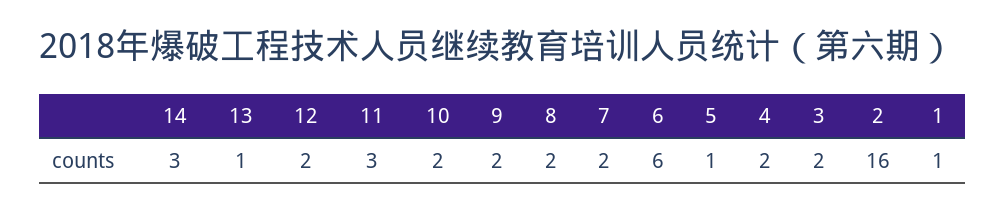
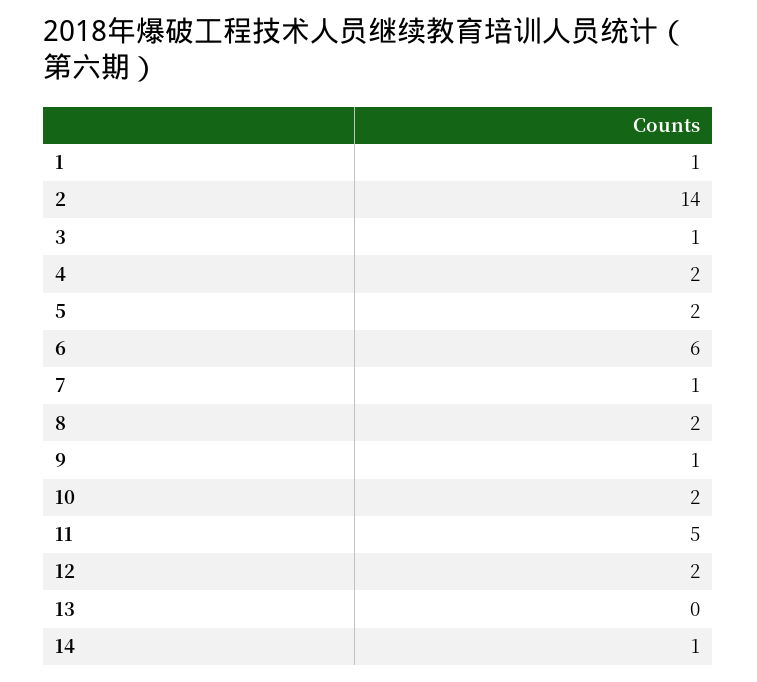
  {
-   "14": 3,
+   "14": 1,
-   "13": 1,
+   "13": 0,
    "12": 2,
-   "11": 3,
+   "11": 5,
    "10": 2,
-   "9": 2,
+   "9": 1,
    "8": 2,
-   "7": 2,
+   "7": 1,
    "6": 6,
-   "5": 1,
+   "5": 2,
    "4": 2,
-   "3": 2,
+   "3": 1,
-   "2": 16,
+   "2": 14,
    "1": 1
  }

